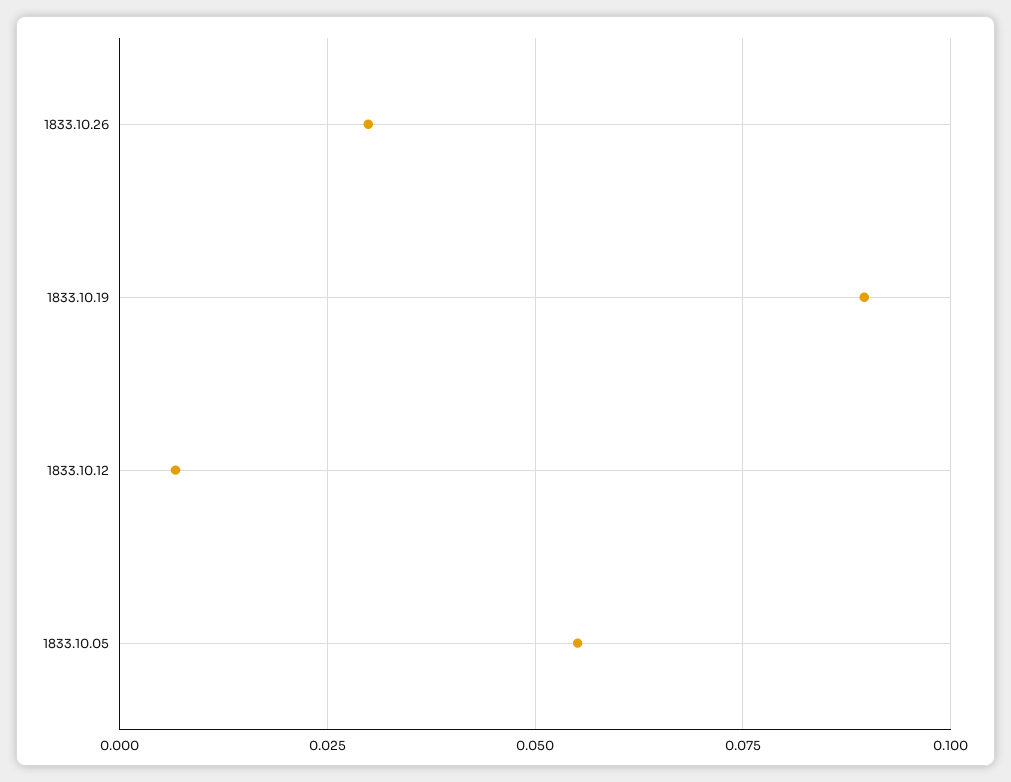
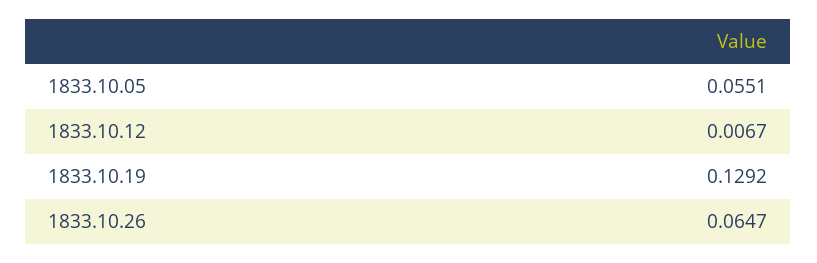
  {
-   "1833.10.26": 0.03,
+   "1833.10.26": 0.0647,
-   "1833.10.19": 0.09,
+   "1833.10.19": 0.1292,
    "1833.10.12": 0.0067,
    "1833.10.05": 0.0551
  }

